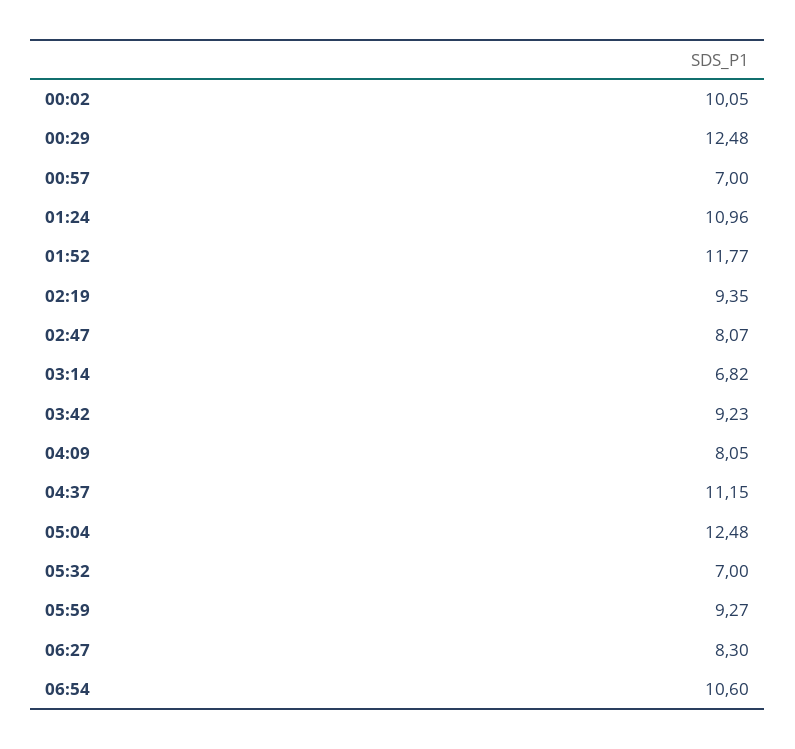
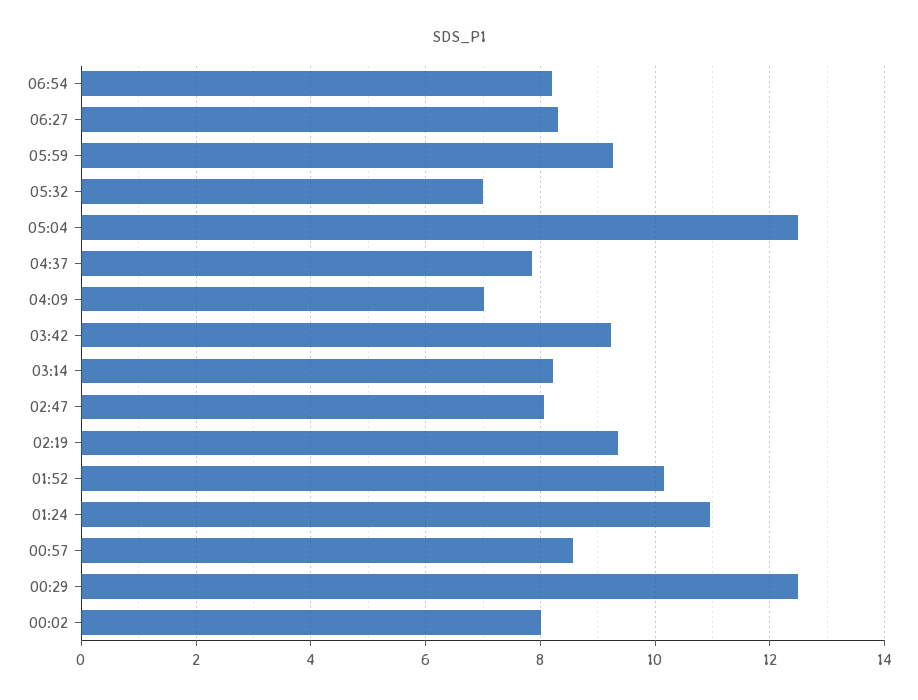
  {
-   "00:02": 10.05,
+   "00:02": 8,
    "00:29": 12.48,
-   "00:57": 7,
+   "00:57": 8.6,
    "01:24": 10.96,
-   "01:52": 11.77,
+   "01:52": 10.2,
    "02:19": 9.35,
    "02:47": 8.07,
-   "03:14": 6.82,
+   "03:14": 8.2,
    "03:42": 9.23,
-   "04:09": 8.05,
+   "04:09": 7,
-   "04:37": 11.15,
+   "04:37": 7.8,
    "05:04": 12.48,
    "05:32": 7,
    "05:59": 9.27,
    "06:27": 8.3,
-   "06:54": 10.6
+   "06:54": 8.2
  }

